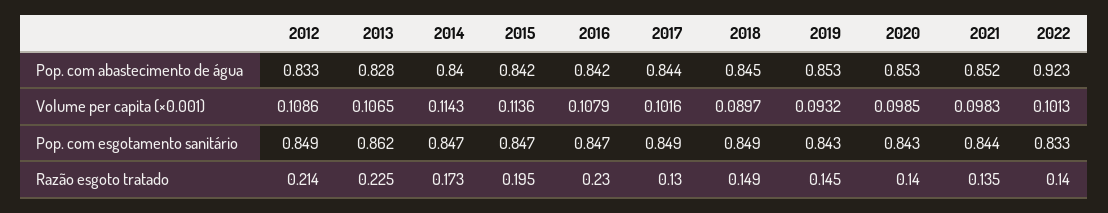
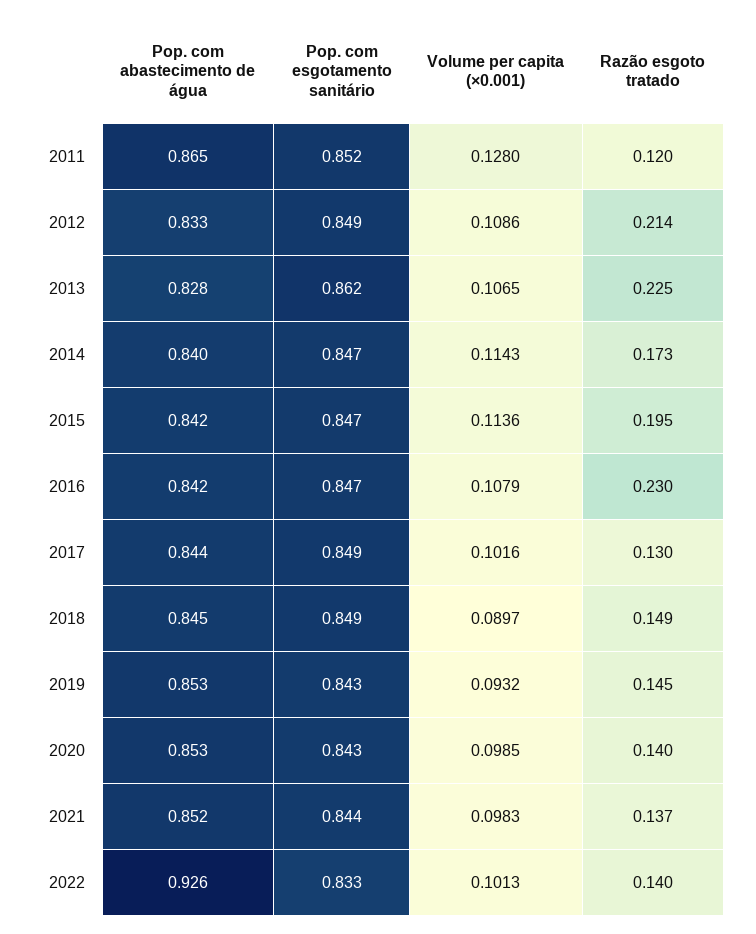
  {
    "2012": {
      "Pop. com abastecimento de água": 0.833,
      "Volume per capita (×0.001)": 0.1086,
      "Pop. com esgotamento sanitário": 0.849,
      "Razão esgoto tratado": 0.214
    },
    "2013": {
      "Pop. com abastecimento de água": 0.828,
      "Volume per capita (×0.001)": 0.1065,
      "Pop. com esgotamento sanitário": 0.862,
      "Razão esgoto tratado": 0.225
    },
    "2014": {
      "Pop. com abastecimento de água": 0.84,
      "Volume per capita (×0.001)": 0.1143,
      "Pop. com esgotamento sanitário": 0.847,
      "Razão esgoto tratado": 0.173
    },
    "2015": {
      "Pop. com abastecimento de água": 0.842,
      "Volume per capita (×0.001)": 0.1136,
      "Pop. com esgotamento sanitário": 0.847,
      "Razão esgoto tratado": 0.195
    },
    "2016": {
      "Pop. com abastecimento de água": 0.842,
      "Volume per capita (×0.001)": 0.1079,
      "Pop. com esgotamento sanitário": 0.847,
      "Razão esgoto tratado": 0.23
    },
    "2017": {
      "Pop. com abastecimento de água": 0.844,
      "Volume per capita (×0.001)": 0.1016,
      "Pop. com esgotamento sanitário": 0.849,
      "Razão esgoto tratado": 0.13
    },
    "2018": {
      "Pop. com abastecimento de água": 0.845,
      "Volume per capita (×0.001)": 0.0897,
      "Pop. com esgotamento sanitário": 0.849,
      "Razão esgoto tratado": 0.149
    },
    "2019": {
      "Pop. com abastecimento de água": 0.853,
      "Volume per capita (×0.001)": 0.0932,
      "Pop. com esgotamento sanitário": 0.843,
      "Razão esgoto tratado": 0.145
    },
    "2020": {
      "Pop. com abastecimento de água": 0.853,
      "Volume per capita (×0.001)": 0.0985,
      "Pop. com esgotamento sanitário": 0.843,
      "Razão esgoto tratado": 0.14
    },
    "2021": {
      "Pop. com abastecimento de água": 0.852,
      "Volume per capita (×0.001)": 0.0983,
      "Pop. com esgotamento sanitário": 0.844,
-     "Razão esgoto tratado": 0.135
+     "Razão esgoto tratado": 0.137
    },
    "2022": {
-     "Pop. com abastecimento de água": 0.923,
+     "Pop. com abastecimento de água": 0.926,
      "Volume per capita (×0.001)": 0.1013,
      "Pop. com esgotamento sanitário": 0.833,
      "Razão esgoto tratado": 0.14
-   }
+   },
+   "2011": {
+     "Pop. com abastecimento de água": 0.865,
+     "Pop. com esgotamento sanitário": 0.852,
+     "Volume per capita (×0.001)": 0.128,
+     "Razão esgoto tratado": 0.12
+   }
  }

